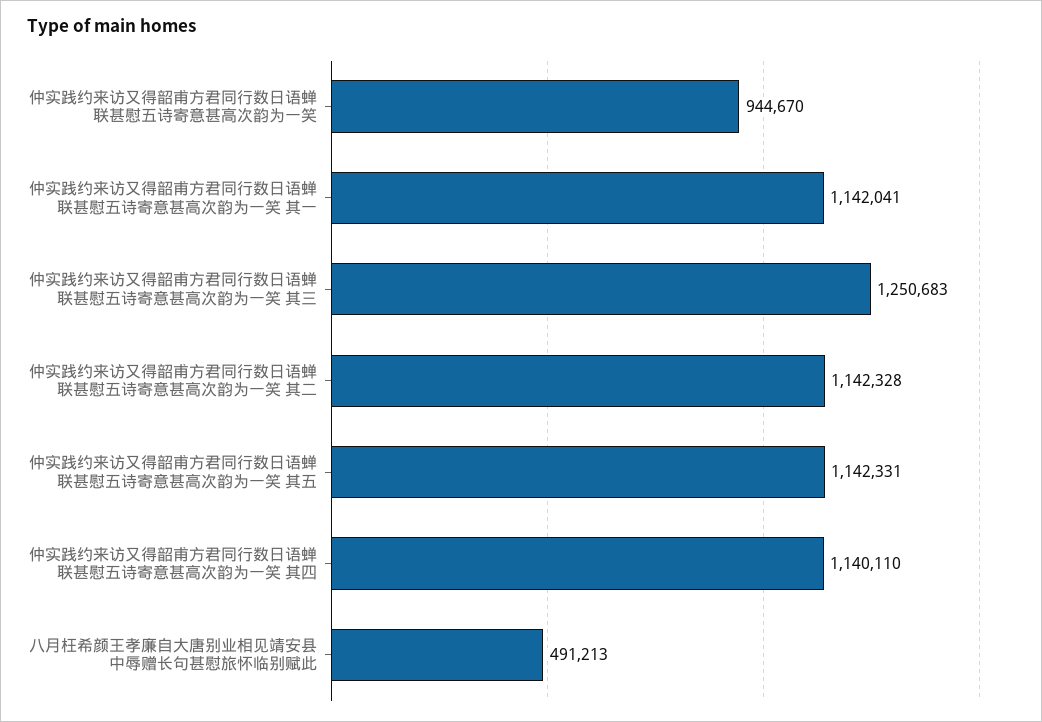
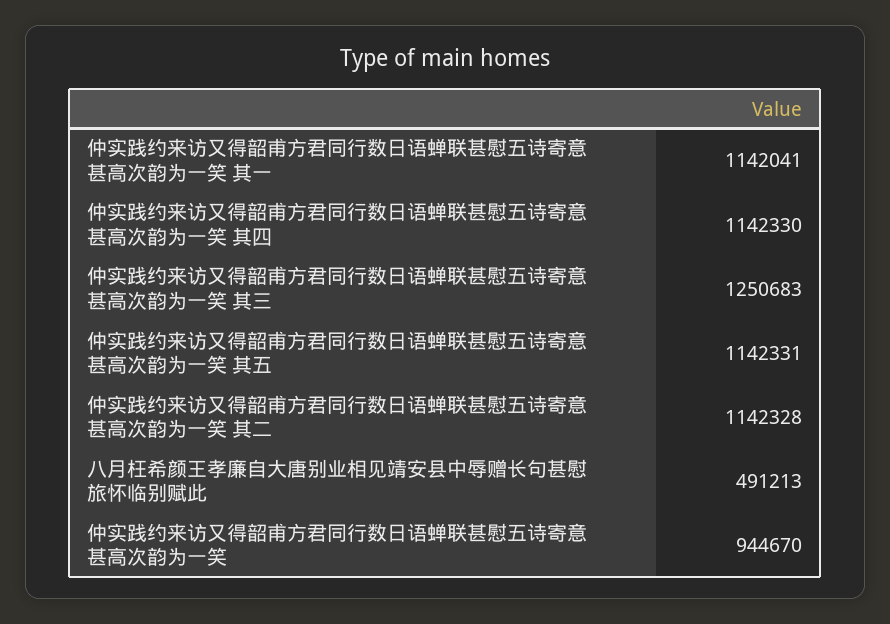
  {
    "仲实践约来访又得韶甫方君同行数日语蝉联甚慰五诗寄意甚高次韵为一笑": 944670,
    "仲实践约来访又得韶甫方君同行数日语蝉联甚慰五诗寄意甚高次韵为一笑 其一": 1142041,
    "仲实践约来访又得韶甫方君同行数日语蝉联甚慰五诗寄意甚高次韵为一笑 其三": 1250683,
    "仲实践约来访又得韶甫方君同行数日语蝉联甚慰五诗寄意甚高次韵为一笑 其二": 1142328,
    "仲实践约来访又得韶甫方君同行数日语蝉联甚慰五诗寄意甚高次韵为一笑 其五": 1142331,
-   "仲实践约来访又得韶甫方君同行数日语蝉联甚慰五诗寄意甚高次韵为一笑 其四": 1140110,
+   "仲实践约来访又得韶甫方君同行数日语蝉联甚慰五诗寄意甚高次韵为一笑 其四": 1142330,
    "八月枉希颜王孝廉自大唐别业相见靖安县中辱赠长句甚慰旅怀临别赋此": 491213
  }

